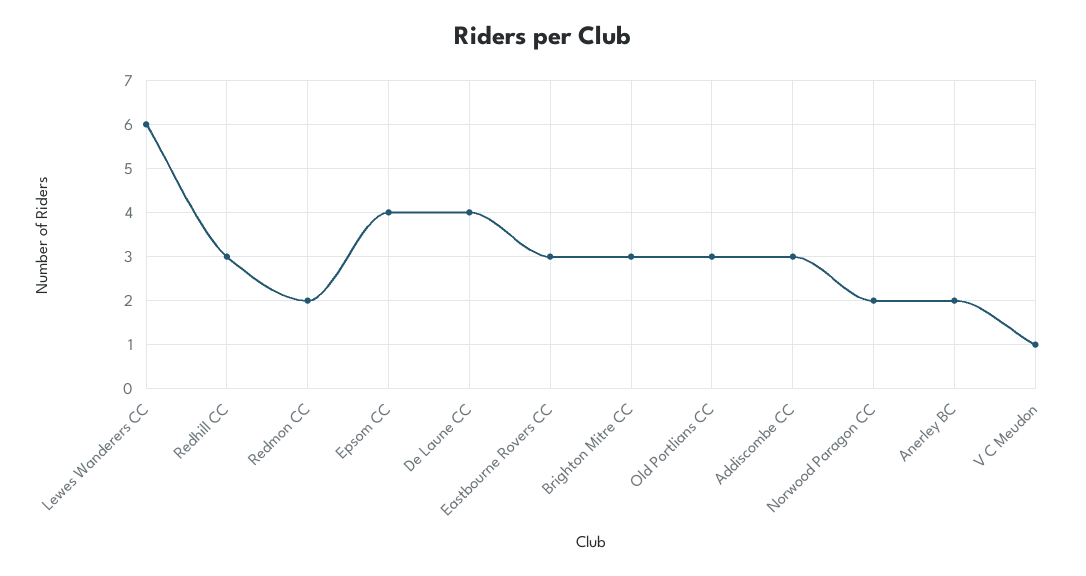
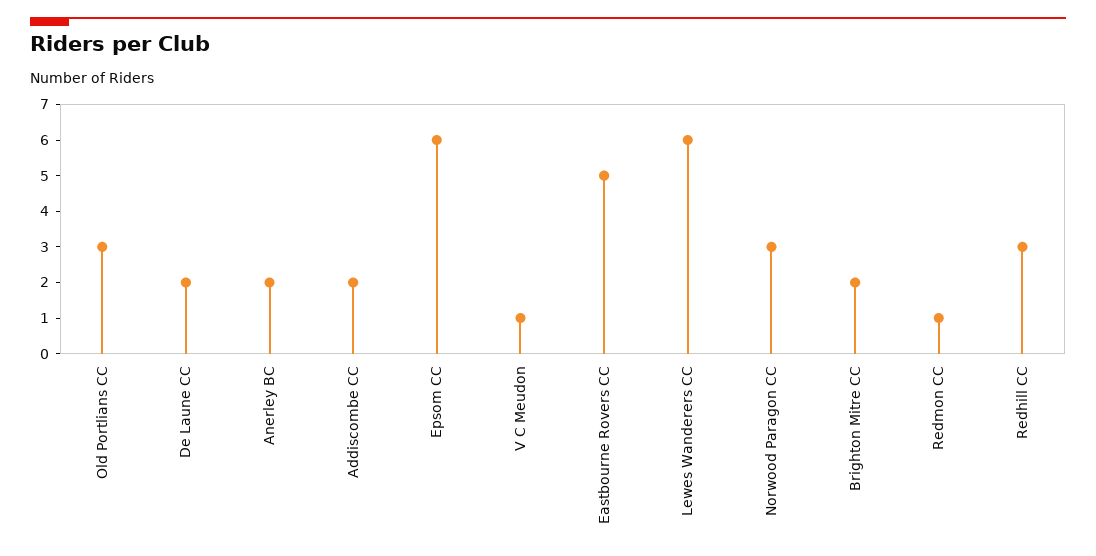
  {
    "Lewes Wanderers CC": 6,
    "Redhill CC": 3,
-   "Redmon CC": 2,
+   "Redmon CC": 1,
-   "Epsom CC": 4,
+   "Epsom CC": 6,
-   "De Laune CC": 4,
+   "De Laune CC": 2,
-   "Eastbourne Rovers CC": 3,
+   "Eastbourne Rovers CC": 5,
-   "Brighton Mitre CC": 3,
+   "Brighton Mitre CC": 2,
    "Old Portlians CC": 3,
-   "Addiscombe CC": 3,
+   "Addiscombe CC": 2,
-   "Norwood Paragon CC": 2,
+   "Norwood Paragon CC": 3,
    "Anerley BC": 2,
    "V C Meudon": 1
  }

